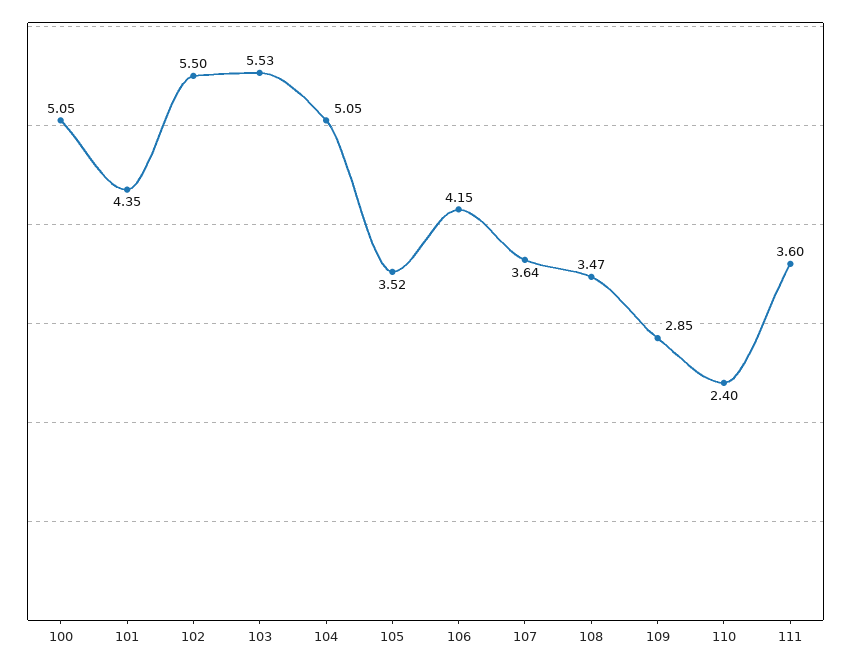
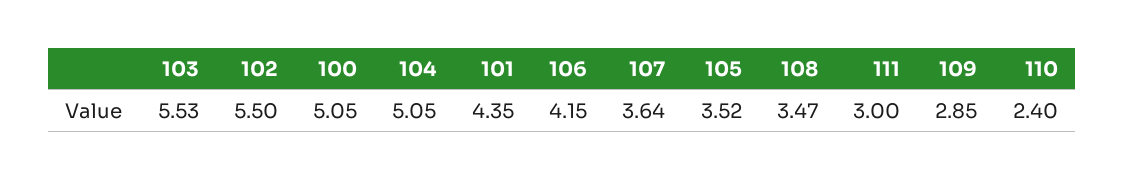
  {
    "100": 5.05,
    "101": 4.35,
    "102": 5.5,
    "103": 5.53,
    "104": 5.05,
    "105": 3.52,
    "106": 4.15,
    "107": 3.64,
    "108": 3.47,
    "109": 2.85,
    "110": 2.4,
-   "111": 3.6
+   "111": 3
  }

